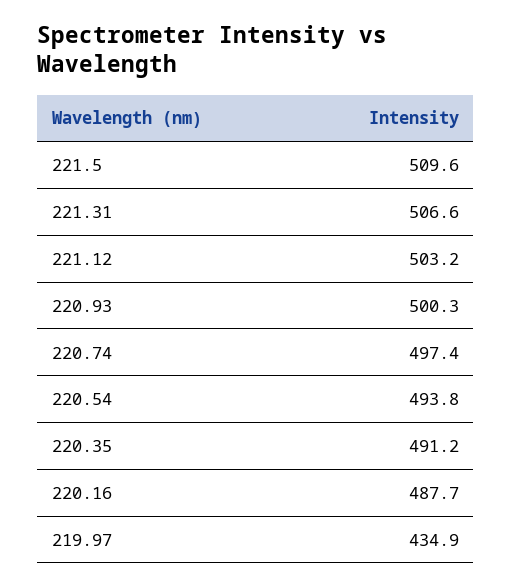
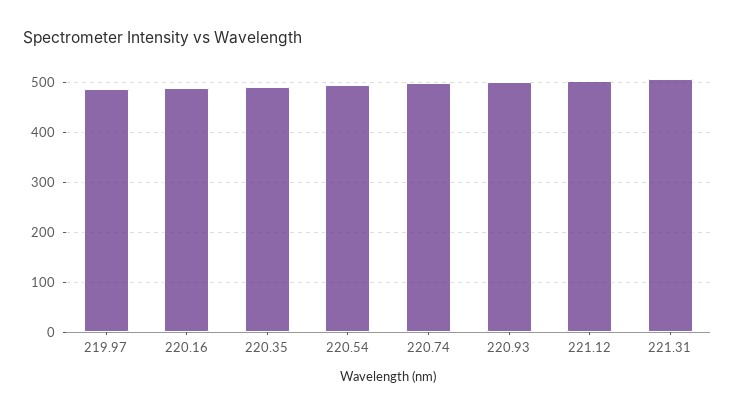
  {
-   "221.5": 509.6,
    "221.31": 506.6,
    "221.12": 503.2,
    "220.93": 500.3,
    "220.74": 497.4,
    "220.54": 493.8,
    "220.35": 491.2,
    "220.16": 487.7,
-   "219.97": 434.9
+   "219.97": 480
  }

